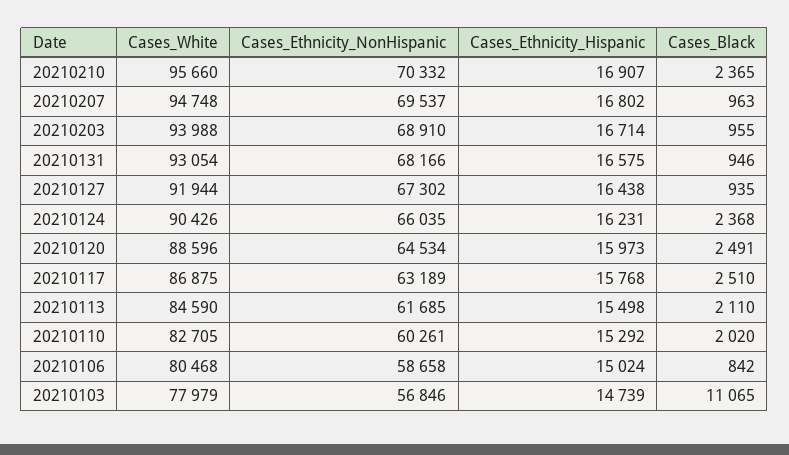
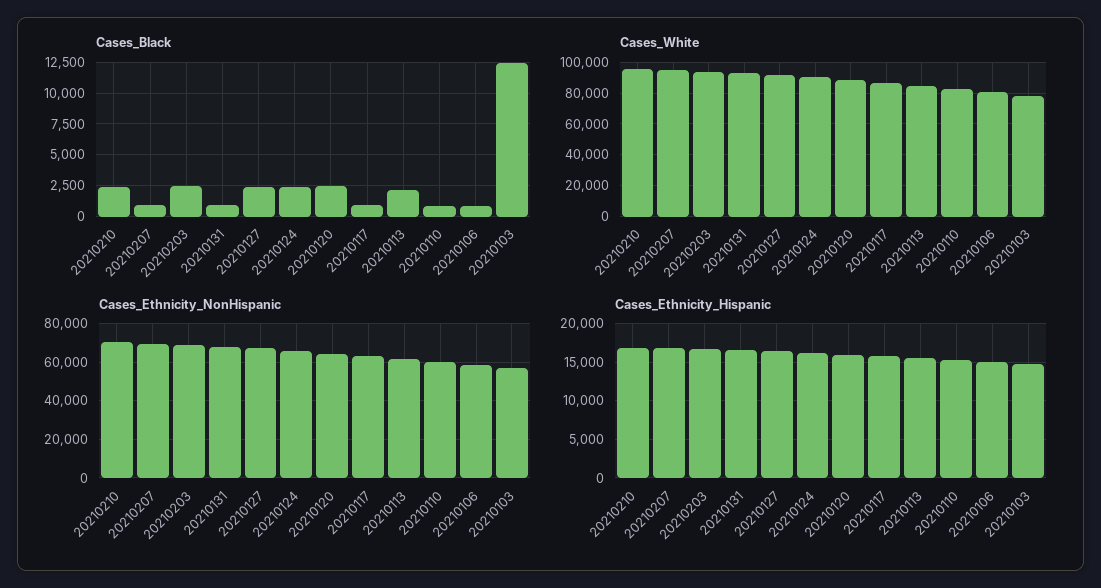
  {
    "Cases_White": {
      "20210210": 95660,
      "20210207": 94748,
      "20210203": 93988,
      "20210131": 93054,
      "20210127": 91944,
      "20210124": 90426,
      "20210120": 88596,
      "20210117": 86875,
      "20210113": 84590,
      "20210110": 82705,
      "20210106": 80468,
      "20210103": 77979
    },
    "Cases_Ethnicity_NonHispanic": {
      "20210210": 70332,
      "20210207": 69537,
      "20210203": 68910,
      "20210131": 68166,
      "20210127": 67302,
      "20210124": 66035,
      "20210120": 64534,
      "20210117": 63189,
      "20210113": 61685,
      "20210110": 60261,
      "20210106": 58658,
      "20210103": 56846
    },
    "Cases_Ethnicity_Hispanic": {
      "20210210": 16907,
      "20210207": 16802,
      "20210203": 16714,
      "20210131": 16575,
      "20210127": 16438,
      "20210124": 16231,
      "20210120": 15973,
      "20210117": 15768,
      "20210113": 15498,
      "20210110": 15292,
      "20210106": 15024,
      "20210103": 14739
    },
    "Cases_Black": {
      "20210210": 2365,
      "20210207": 963,
-     "20210203": 955,
+     "20210203": 2500,
      "20210131": 946,
-     "20210127": 935,
+     "20210127": 2500,
      "20210124": 2368,
      "20210120": 2491,
-     "20210117": 2510,
+     "20210117": 1000,
      "20210113": 2110,
-     "20210110": 2020,
+     "20210110": 1000,
      "20210106": 842,
-     "20210103": 11065
+     "20210103": 12500
    }
  }

